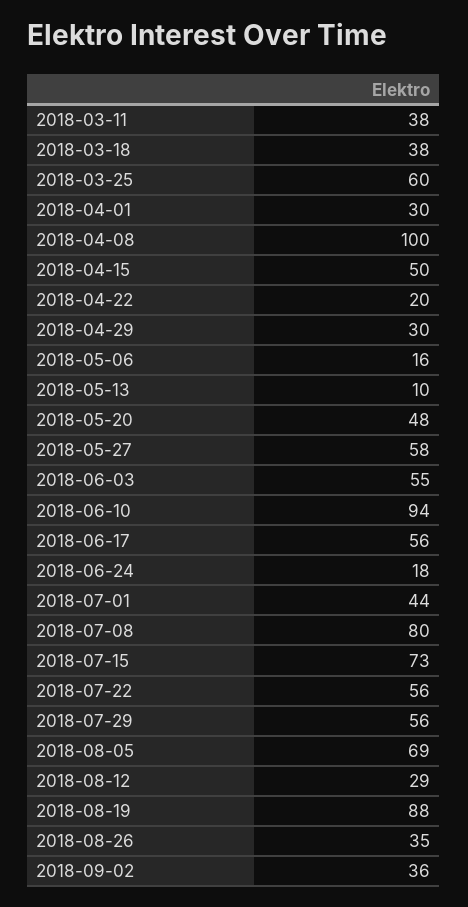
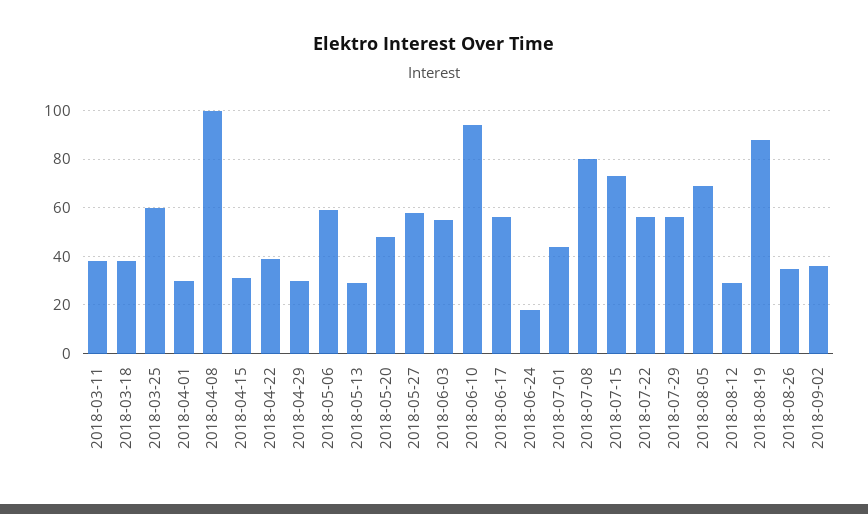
  {
    "2018-03-11": 38,
    "2018-03-18": 38,
    "2018-03-25": 60,
    "2018-04-01": 30,
    "2018-04-08": 100,
-   "2018-04-15": 50,
+   "2018-04-15": 30,
-   "2018-04-22": 20,
+   "2018-04-22": 40,
    "2018-04-29": 30,
-   "2018-05-06": 16,
+   "2018-05-06": 60,
-   "2018-05-13": 10,
+   "2018-05-13": 30,
    "2018-05-20": 48,
    "2018-05-27": 58,
    "2018-06-03": 55,
    "2018-06-10": 94,
    "2018-06-17": 56,
    "2018-06-24": 18,
    "2018-07-01": 44,
    "2018-07-08": 80,
    "2018-07-15": 73,
    "2018-07-22": 56,
    "2018-07-29": 56,
    "2018-08-05": 69,
    "2018-08-12": 29,
    "2018-08-19": 88,
    "2018-08-26": 35,
    "2018-09-02": 36
  }

